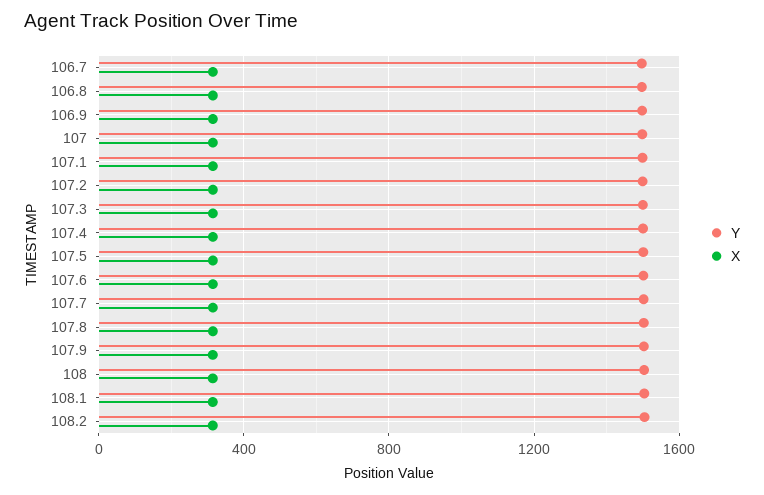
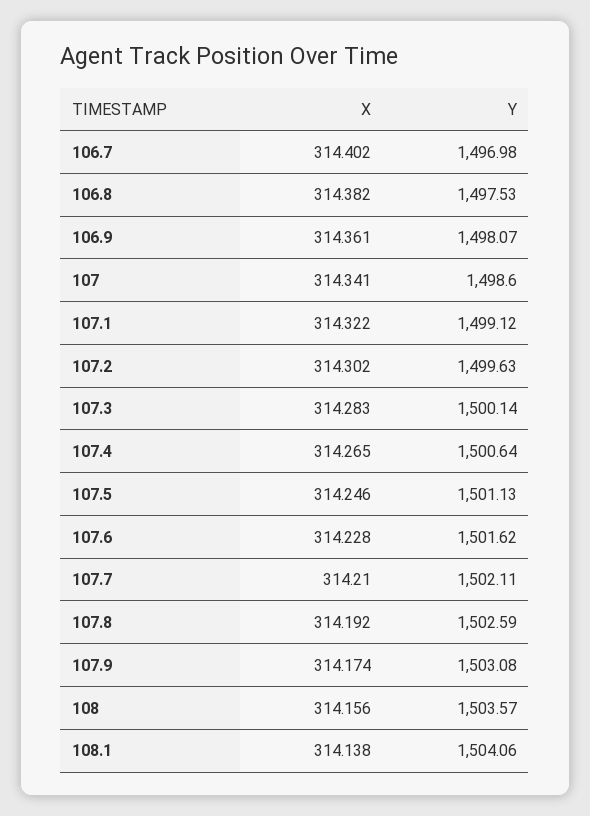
  {
    "Y": {
      "106.7": 1496.98,
      "106.8": 1497.53,
      "106.9": 1498.07,
      "107": 1498.6,
      "107.1": 1499.12,
      "107.2": 1499.63,
      "107.3": 1500.14,
      "107.4": 1500.64,
      "107.5": 1501.13,
      "107.6": 1501.62,
      "107.7": 1502.11,
      "107.8": 1502.59,
      "107.9": 1503.08,
      "108": 1503.57,
-     "108.1": 1504.06,
+     "108.1": 1504.06
-     "108.2": 1500
    },
    "X": {
      "106.7": 314.402,
      "106.8": 314.382,
      "106.9": 314.361,
      "107": 314.341,
      "107.1": 314.322,
      "107.2": 314.302,
      "107.3": 314.283,
      "107.4": 314.265,
      "107.5": 314.246,
      "107.6": 314.228,
      "107.7": 314.21,
      "107.8": 314.192,
      "107.9": 314.174,
      "108": 314.156,
-     "108.1": 314.138,
+     "108.1": 314.138
-     "108.2": 300
    }
  }

